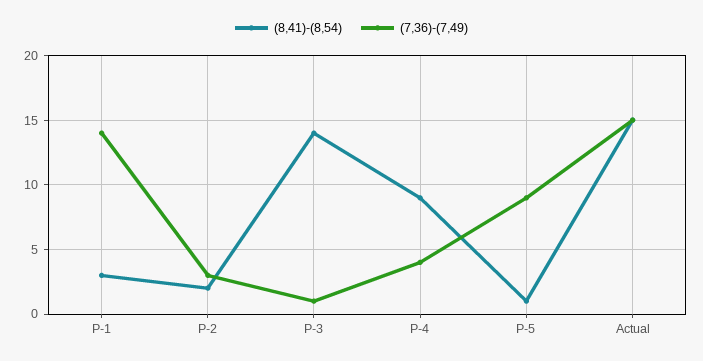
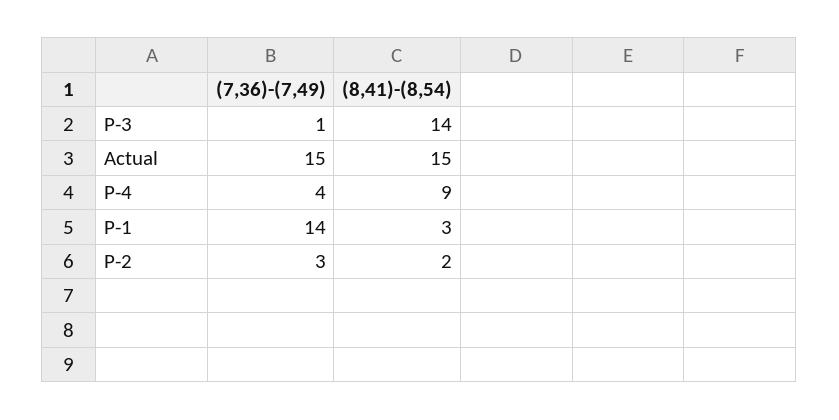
  {
    "(8,41)-(8,54)": {
      "P-1": 3,
      "P-2": 2,
      "P-3": 14,
      "P-4": 9,
-     "P-5": 1,
      "Actual": 15
    },
    "(7,36)-(7,49)": {
      "P-1": 14,
      "P-2": 3,
      "P-3": 1,
      "P-4": 4,
-     "P-5": 9,
      "Actual": 15
    }
  }

